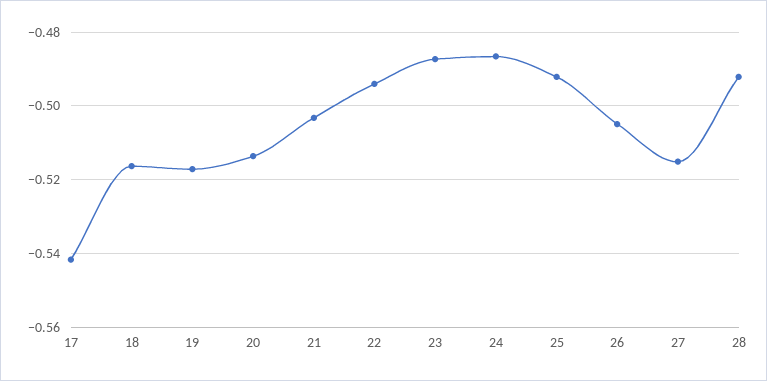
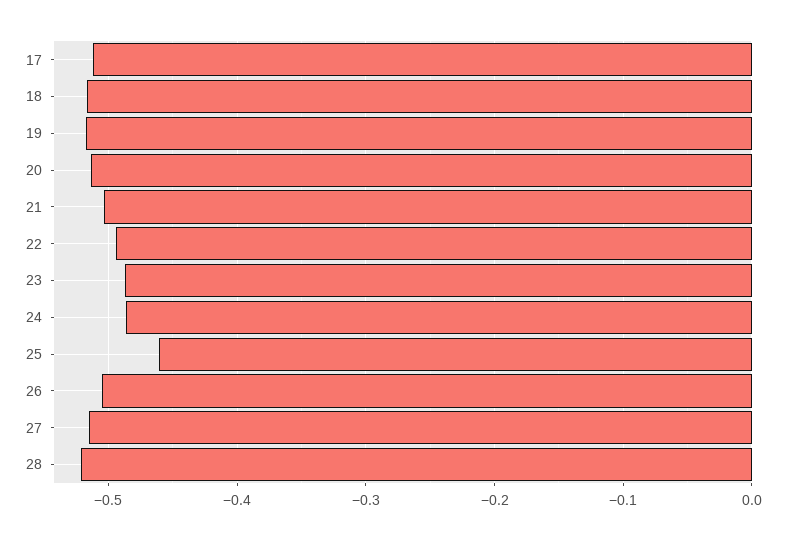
  {
-   "17": -0.542,
+   "17": -0.51,
    "18": -0.516,
    "19": -0.518,
    "20": -0.514,
    "21": -0.504,
    "22": -0.494,
    "23": -0.488,
    "24": -0.486,
-   "25": -0.492,
+   "25": -0.46,
    "26": -0.504,
    "27": -0.516,
-   "28": -0.492
+   "28": -0.52
  }

